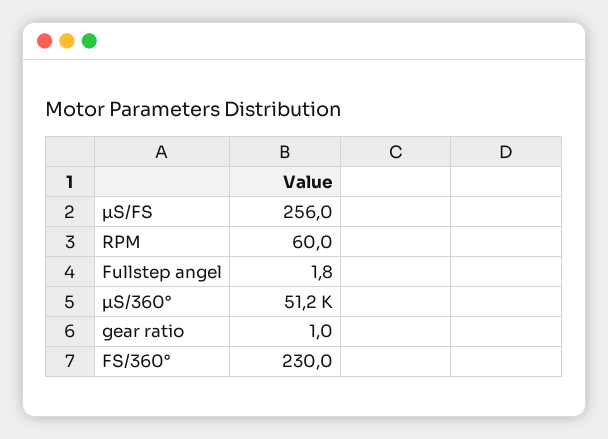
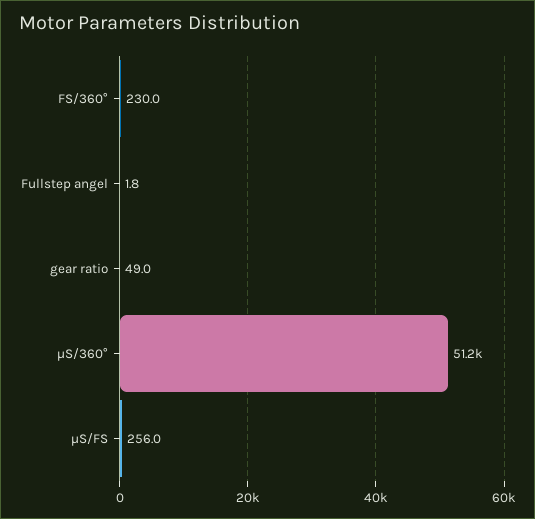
  {
    "µS/FS": 256,
-   "RPM": 60,
    "Fullstep angel": 1.8,
    "µS/360°": 51200,
-   "gear ratio": 1,
+   "gear ratio": 49,
    "FS/360°": 230
  }

